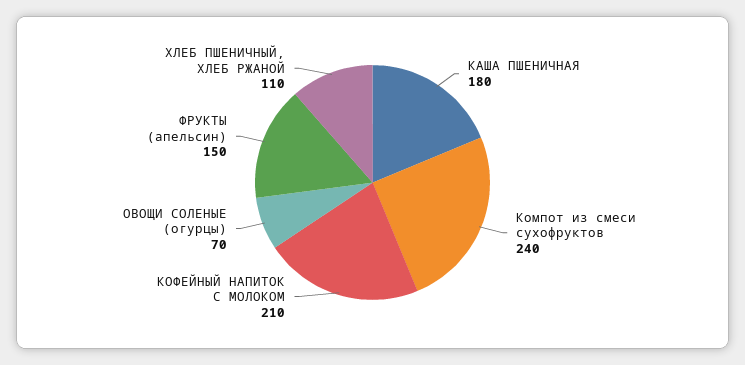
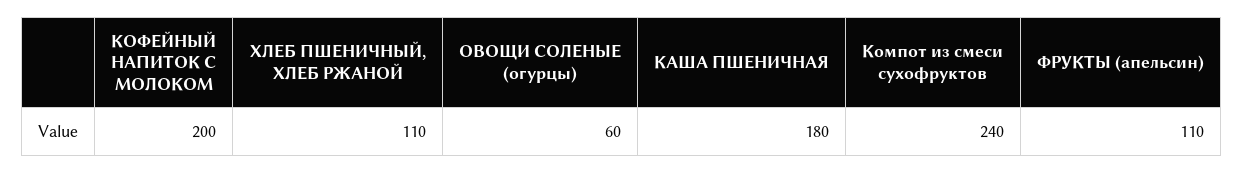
  {
    "КАША ПШЕНИЧНАЯ": 180,
    "Компот из смеси сухофруктов": 240,
-   "КОФЕЙНЫЙ НАПИТОК С МОЛОКОМ": 210,
+   "КОФЕЙНЫЙ НАПИТОК С МОЛОКОМ": 200,
-   "ОВОЩИ СОЛЕНЫЕ (огурцы)": 70,
+   "ОВОЩИ СОЛЕНЫЕ (огурцы)": 60,
-   "ФРУКТЫ (апельсин)": 150,
+   "ФРУКТЫ (апельсин)": 110,
    "ХЛЕБ ПШЕНИЧНЫЙ, ХЛЕБ РЖАНОЙ": 110
  }

